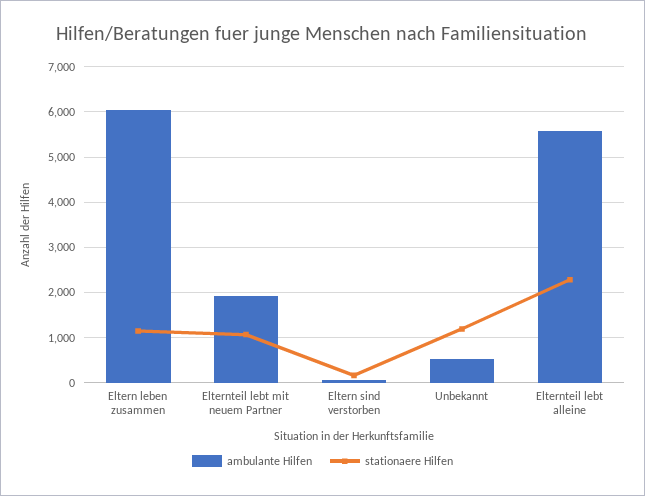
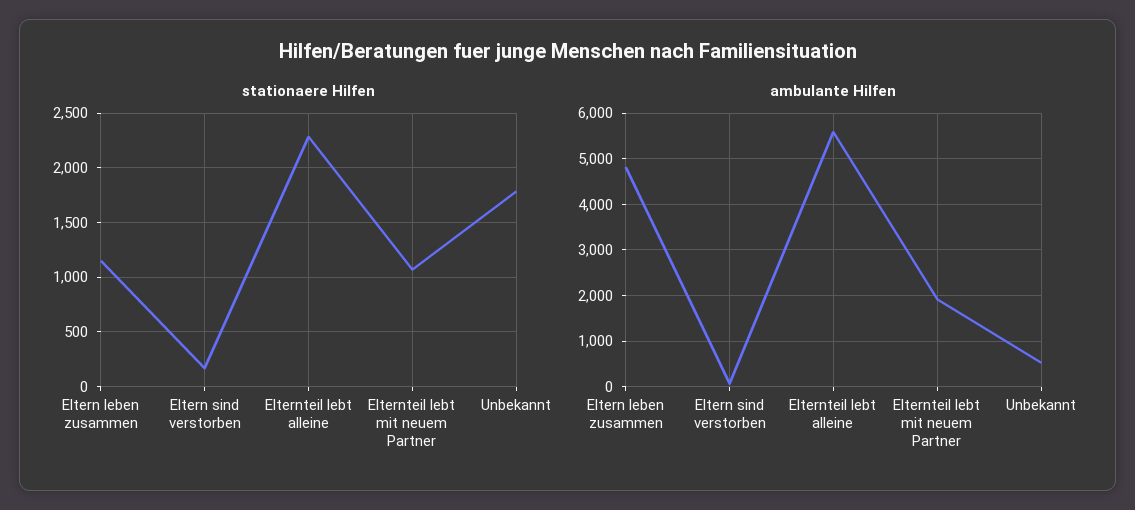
  {
    "ambulante Hilfen": {
-     "Eltern leben zusammen": 6000,
+     "Eltern leben zusammen": 4800,
      "Elternteil lebt mit neuem Partner": 2000,
      "Eltern sind verstorben": 0,
      "Unbekannt": 600,
      "Elternteil lebt alleine": 5600
    },
    "stationaere Hilfen": {
      "Eltern leben zusammen": 1200,
      "Elternteil lebt mit neuem Partner": 1100,
      "Eltern sind verstorben": 200,
-     "Unbekannt": 1200,
+     "Unbekannt": 1800,
      "Elternteil lebt alleine": 2300
    }
  }

